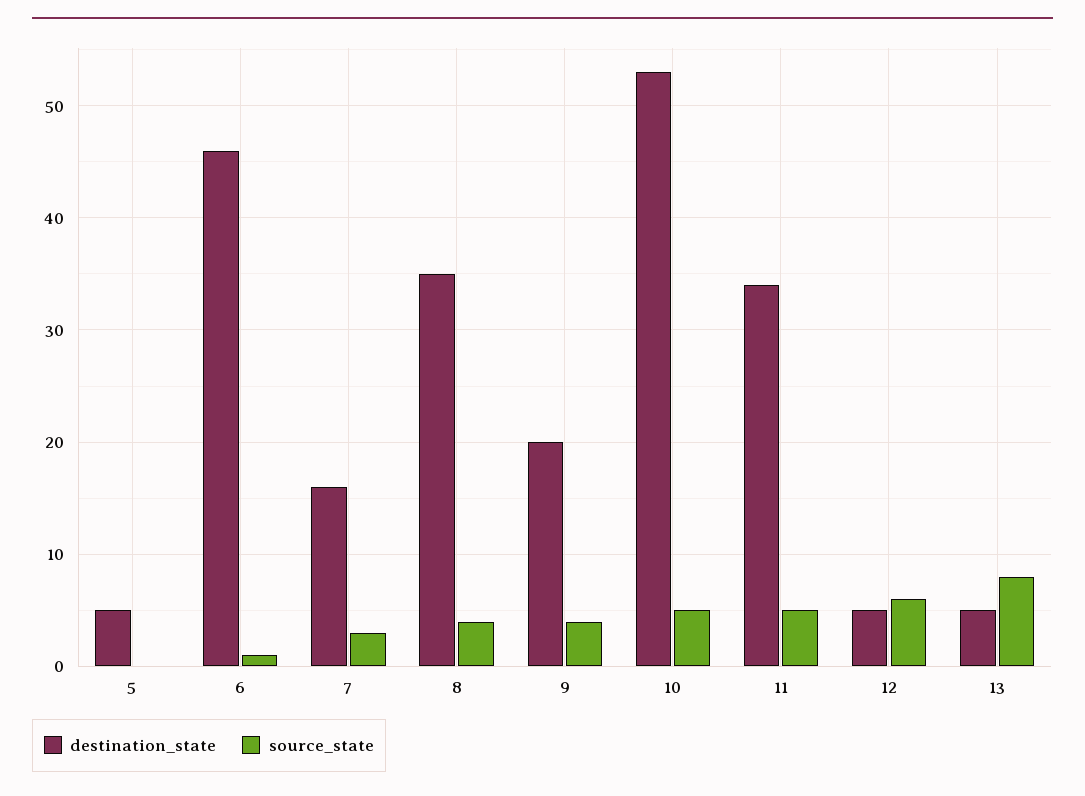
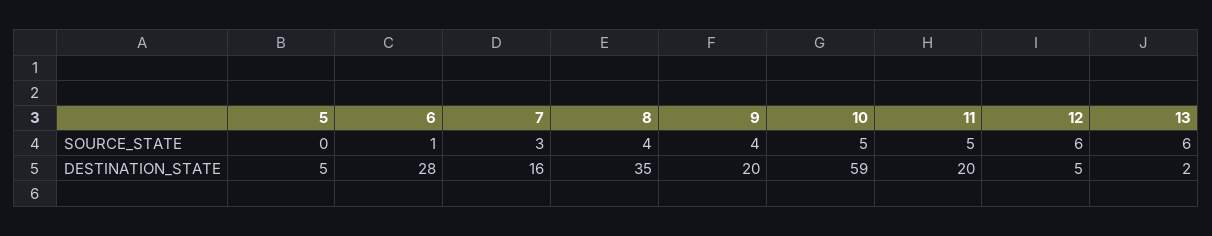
  {
    "destination_state": {
      "5": 5,
-     "6": 46,
+     "6": 28,
      "7": 16,
      "8": 35,
      "9": 20,
-     "10": 53,
+     "10": 59,
-     "11": 34,
+     "11": 20,
      "12": 5,
-     "13": 5
+     "13": 2
    },
    "source_state": {
      "5": 0,
      "6": 1,
      "7": 3,
      "8": 4,
      "9": 4,
      "10": 5,
      "11": 5,
      "12": 6,
-     "13": 8
+     "13": 6
    }
  }

